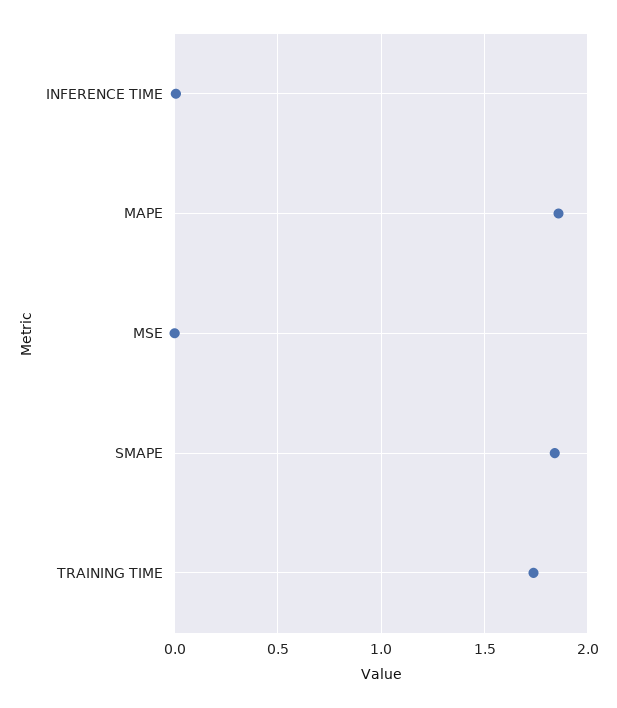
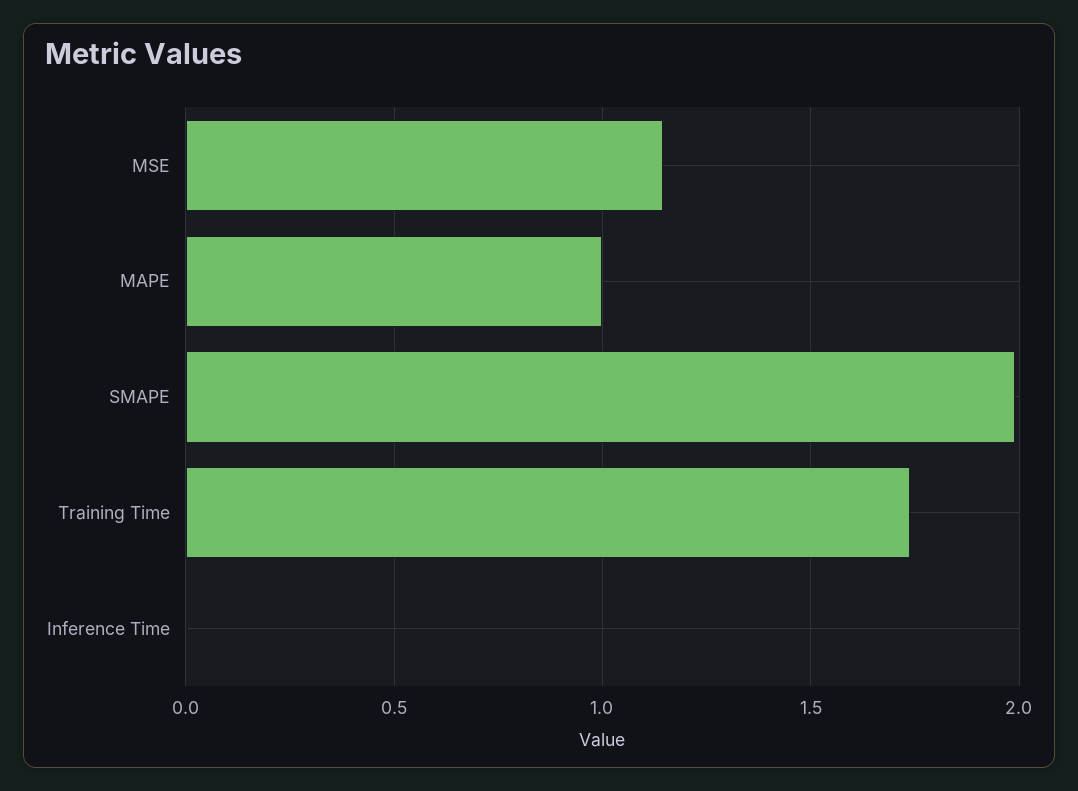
  {
    "INFERENCE TIME": 0,
-   "MAPE": 1.85,
+   "MAPE": 1,
-   "MSE": 0,
+   "MSE": 1.15,
-   "SMAPE": 1.85,
+   "SMAPE": 2,
    "TRAINING TIME": 1.75
  }

